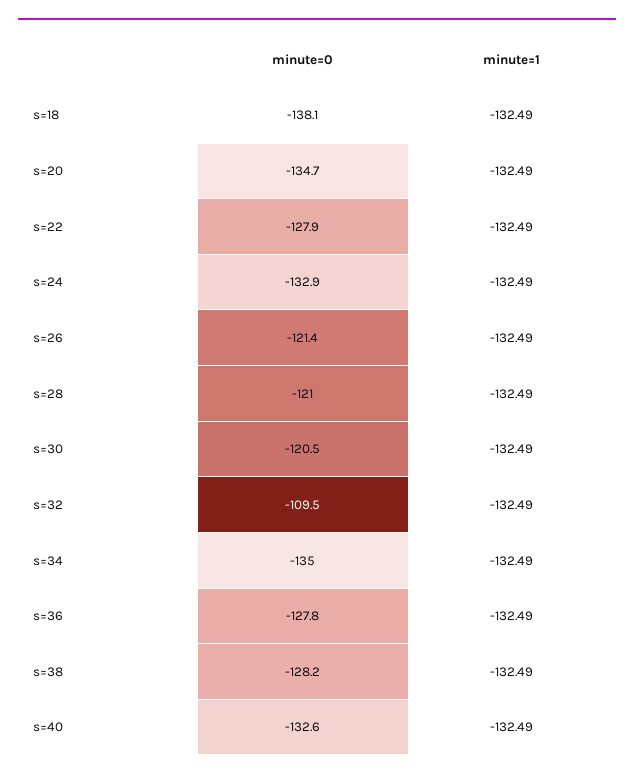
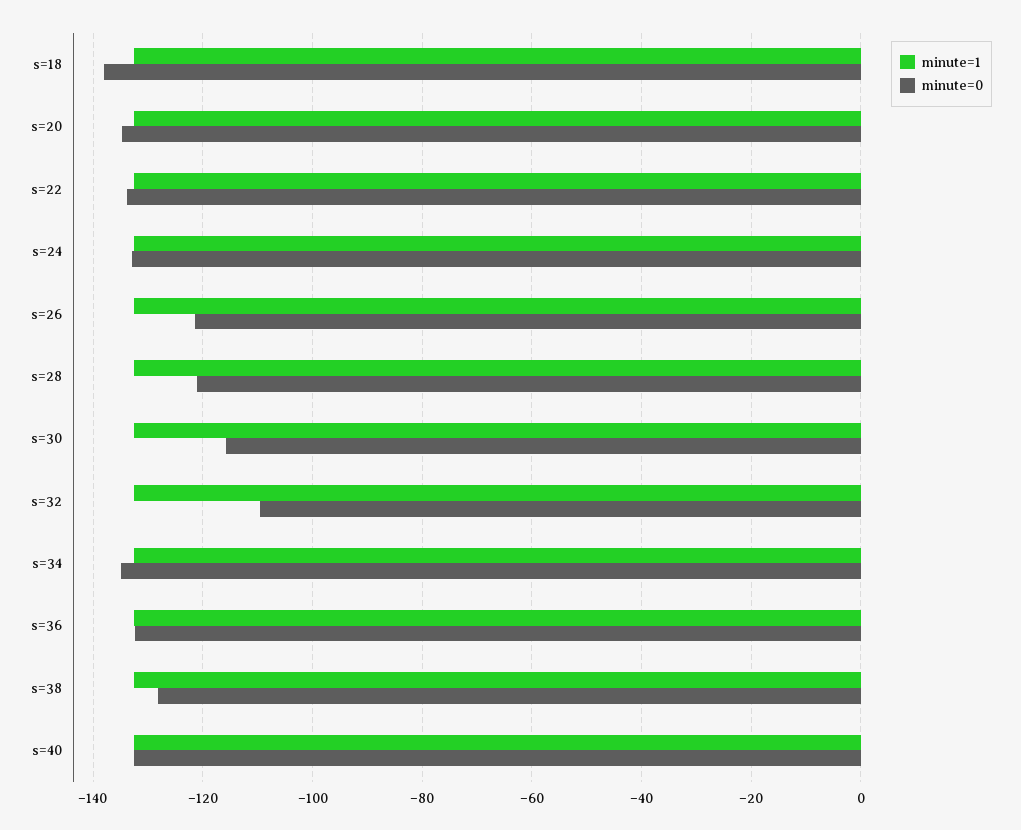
  {
    "minute=0": {
      "s=18": -138.1,
      "s=20": -134.7,
-     "s=22": -127.9,
+     "s=22": -134,
      "s=24": -132.9,
      "s=26": -121.4,
      "s=28": -121,
-     "s=30": -120.5,
+     "s=30": -116,
      "s=32": -109.5,
      "s=34": -135,
-     "s=36": -127.8,
+     "s=36": -132,
      "s=38": -128.2,
      "s=40": -132.6
    },
    "minute=1": {
      "s=18": -132.49,
      "s=20": -132.49,
      "s=22": -132.49,
      "s=24": -132.49,
      "s=26": -132.49,
      "s=28": -132.49,
      "s=30": -132.49,
      "s=32": -132.49,
      "s=34": -132.49,
      "s=36": -132.49,
      "s=38": -132.49,
      "s=40": -132.49
    }
  }

